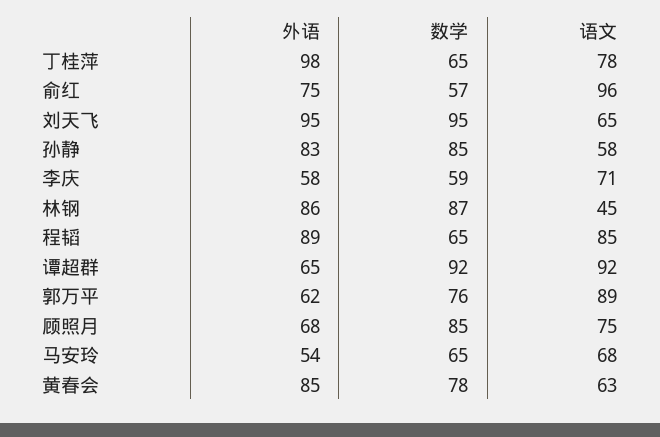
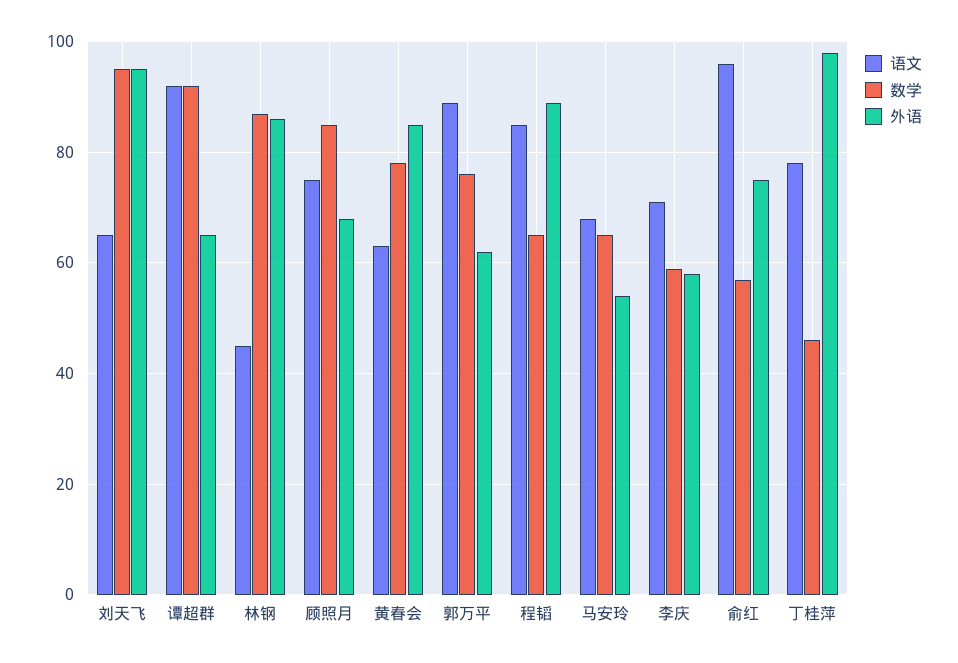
  {
    "外语": {
      "丁桂萍": 98,
      "俞红": 75,
      "刘天飞": 95,
-     "孙静": 83,
      "李庆": 58,
      "林钢": 86,
      "程韬": 89,
      "谭超群": 65,
      "郭万平": 62,
      "顾照月": 68,
      "马安玲": 54,
      "黄春会": 85
    },
    "数学": {
-     "丁桂萍": 65,
+     "丁桂萍": 45,
      "俞红": 57,
      "刘天飞": 95,
-     "孙静": 85,
      "李庆": 59,
      "林钢": 87,
      "程韬": 65,
      "谭超群": 92,
      "郭万平": 76,
      "顾照月": 85,
      "马安玲": 65,
      "黄春会": 78
    },
    "语文": {
      "丁桂萍": 78,
      "俞红": 96,
      "刘天飞": 65,
-     "孙静": 58,
      "李庆": 71,
      "林钢": 45,
      "程韬": 85,
      "谭超群": 92,
      "郭万平": 89,
      "顾照月": 75,
      "马安玲": 68,
      "黄春会": 63
    }
  }

